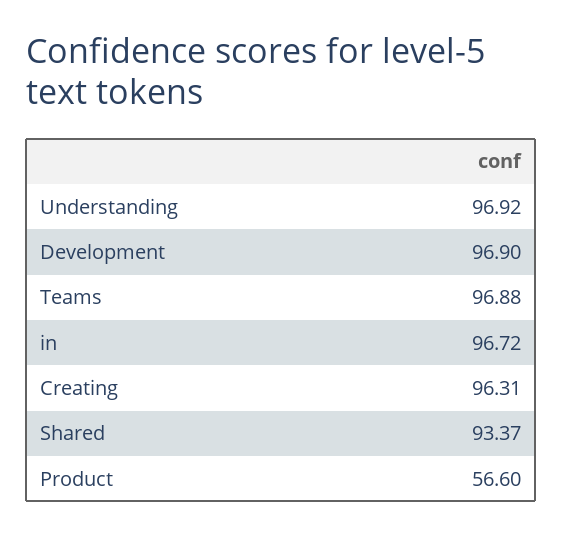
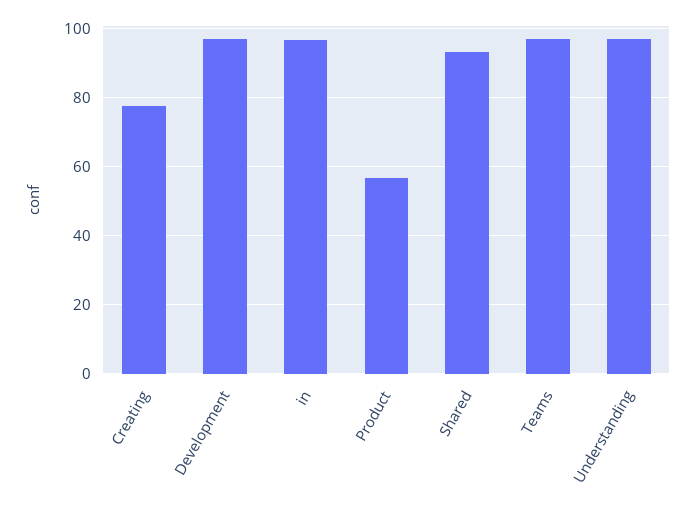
  {
    "Understanding": 96.92,
    "Development": 96.9,
    "Teams": 96.88,
    "in": 96.72,
-   "Creating": 96.31,
+   "Creating": 78,
    "Shared": 93.37,
    "Product": 56.6
  }

